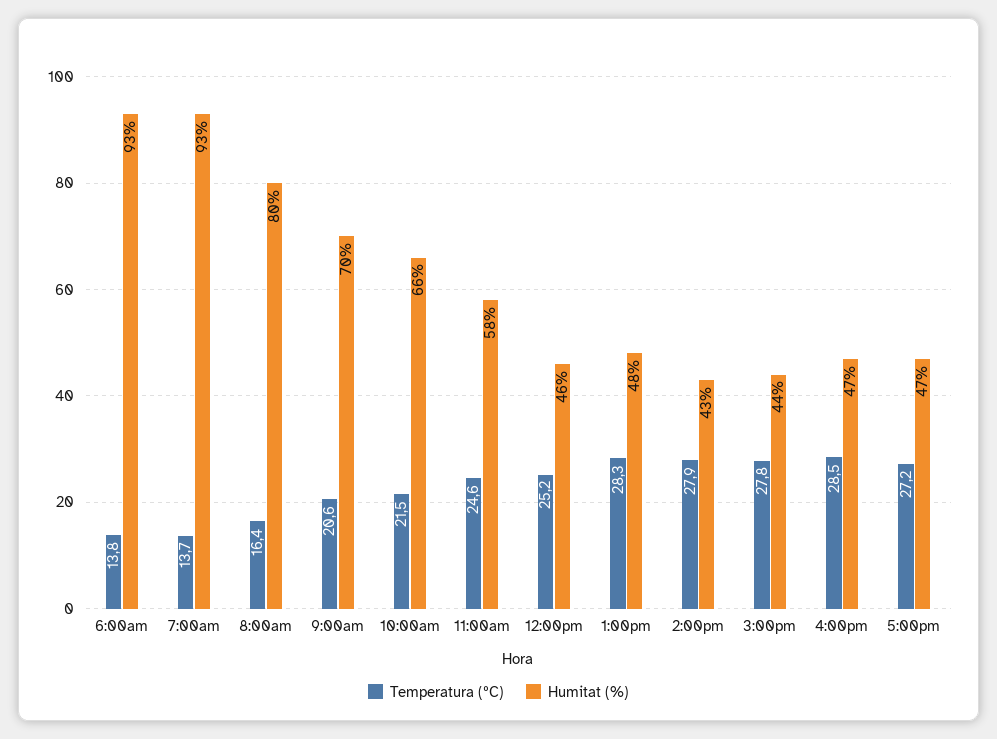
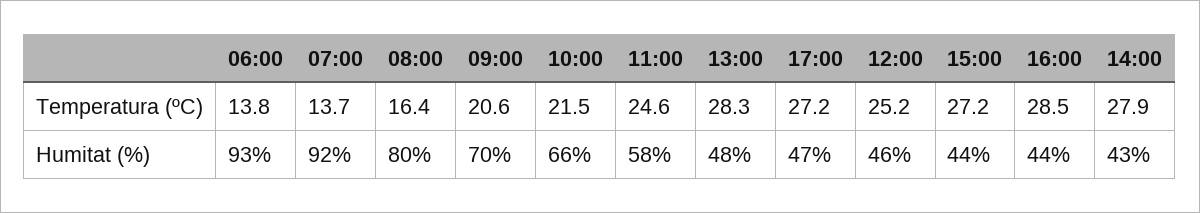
  {
    "Temperatura (ºC)": {
      "6:00am": 13.8,
      "7:00am": 13.7,
      "8:00am": 16.4,
      "9:00am": 20.6,
      "10:00am": 21.5,
      "11:00am": 24.6,
      "12:00pm": 25.2,
      "1:00pm": 28.3,
      "2:00pm": 27.9,
-     "3:00pm": 27.8,
+     "3:00pm": 27.2,
      "4:00pm": 28.5,
      "5:00pm": 27.2
    },
    "Humitat (%)": {
      "6:00am": 93,
-     "7:00am": 93,
+     "7:00am": 92,
      "8:00am": 80,
      "9:00am": 70,
      "10:00am": 66,
      "11:00am": 58,
      "12:00pm": 46,
      "1:00pm": 48,
      "2:00pm": 43,
      "3:00pm": 44,
-     "4:00pm": 47,
+     "4:00pm": 44,
      "5:00pm": 47
    }
  }

